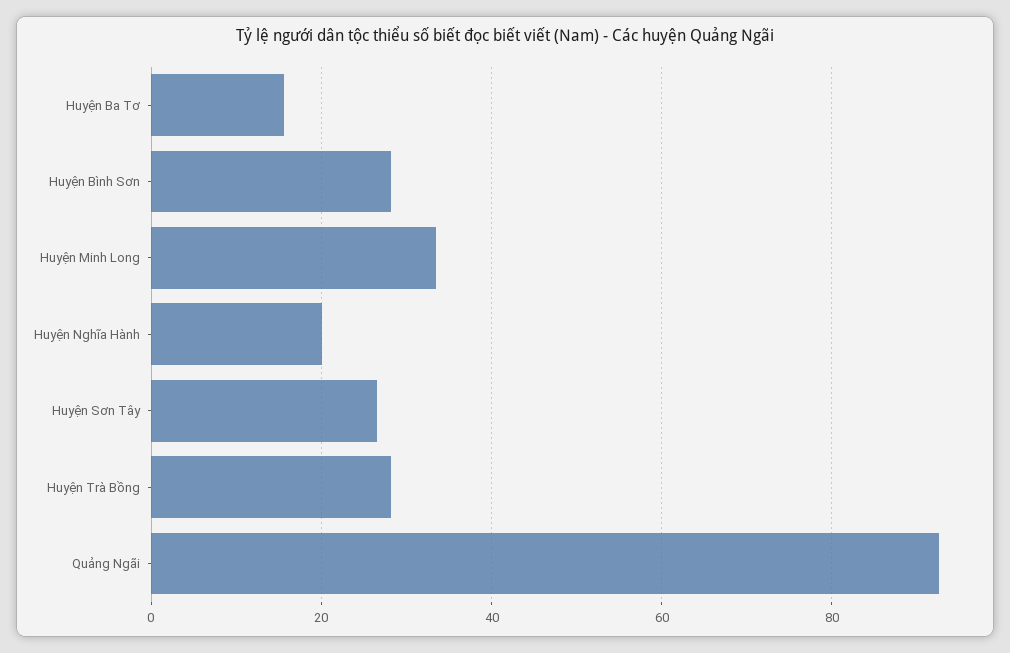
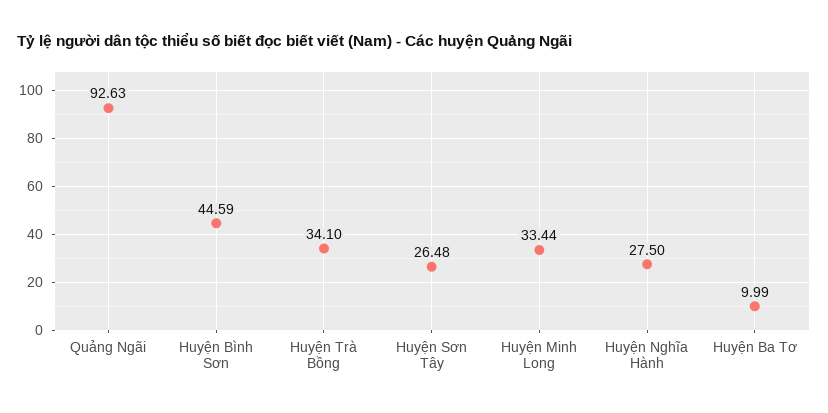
  {
-   "Huyện Ba Tơ": 16,
+   "Huyện Ba Tơ": 9.99,
-   "Huyện Bình Sơn": 28,
+   "Huyện Bình Sơn": 44.59,
    "Huyện Minh Long": 33.44,
-   "Huyện Nghĩa Hành": 20,
+   "Huyện Nghĩa Hành": 27.5,
    "Huyện Sơn Tây": 26.48,
-   "Huyện Trà Bồng": 28,
+   "Huyện Trà Bồng": 34.1,
    "Quảng Ngãi": 92.63
  }

